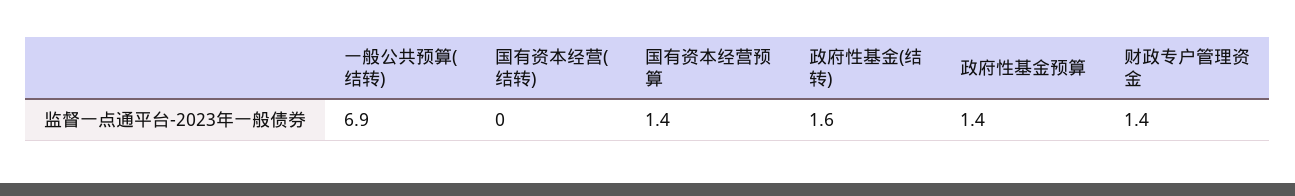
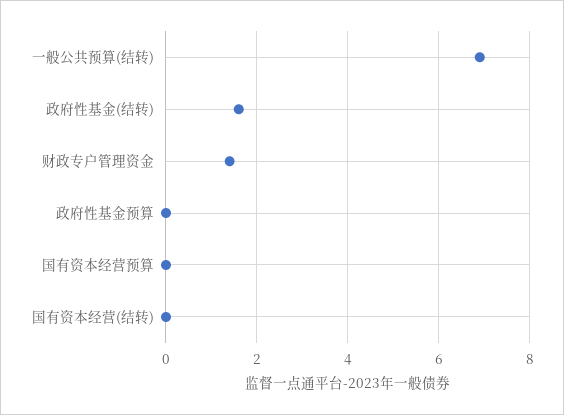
  {
    "一般公共预算(结转)": 6.9,
    "国有资本经营(结转)": 0,
-   "国有资本经营预算": 1.4,
+   "国有资本经营预算": 0,
    "政府性基金(结转)": 1.6,
-   "政府性基金预算": 1.4,
+   "政府性基金预算": 0,
    "财政专户管理资金": 1.4
  }

